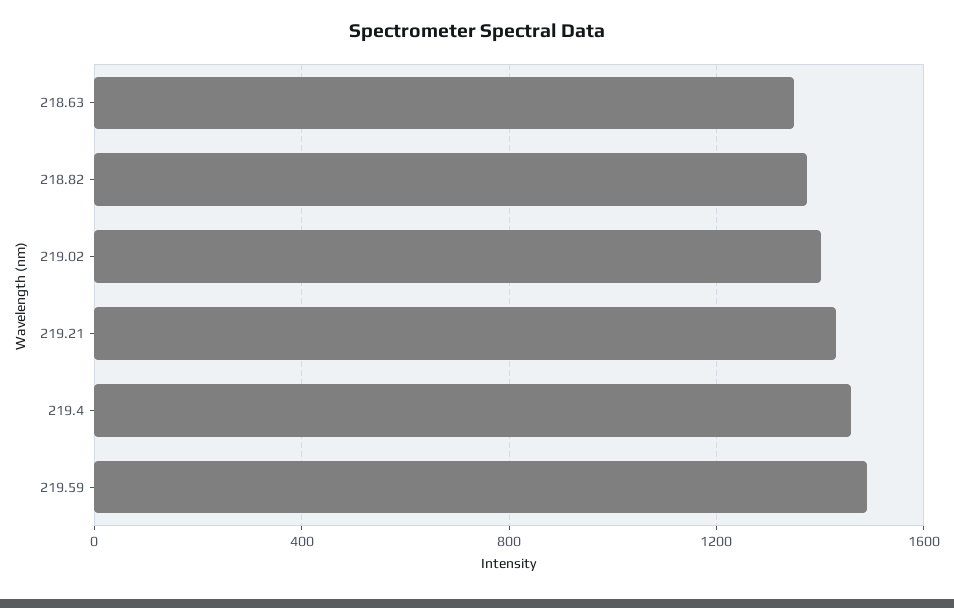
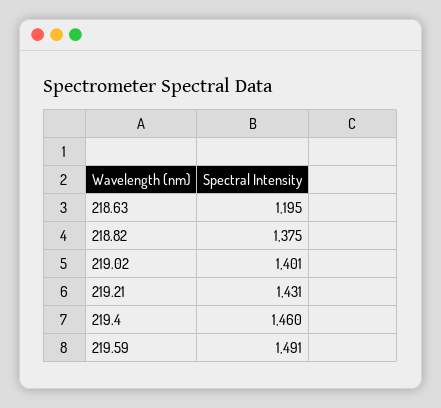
  {
-   "218.63": 1350,
+   "218.63": 1195,
    "218.82": 1375,
    "219.02": 1401,
    "219.21": 1431,
    "219.4": 1460,
    "219.59": 1491
  }

